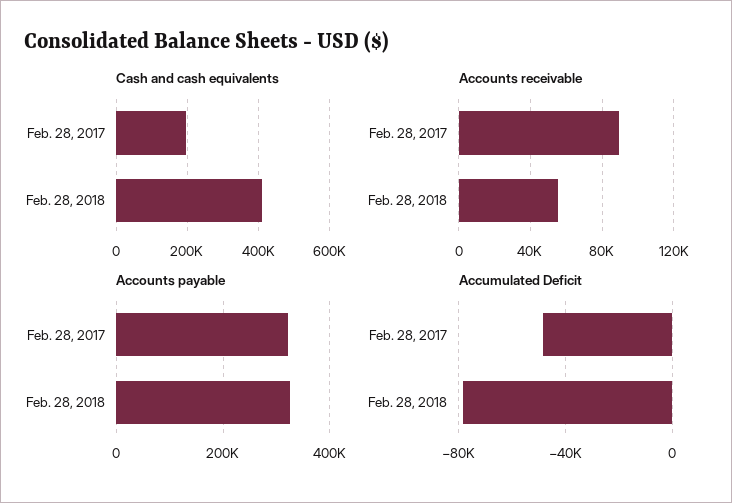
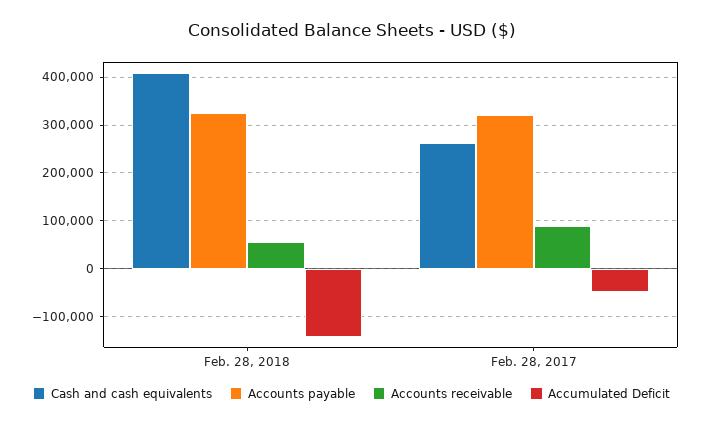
  {
    "Cash and cash equivalents": {
-     "Feb. 28, 2017": 200000,
+     "Feb. 28, 2017": 260000,
      "Feb. 28, 2018": 400000
    },
    "Accounts receivable": {
      "Feb. 28, 2017": 90000,
      "Feb. 28, 2018": 55000
    },
    "Accounts payable": {
      "Feb. 28, 2017": 320000,
      "Feb. 28, 2018": 320000
    },
    "Accumulated Deficit": {
      "Feb. 28, 2017": -50000,
-     "Feb. 28, 2018": -80000
+     "Feb. 28, 2018": -140000
    }
  }

